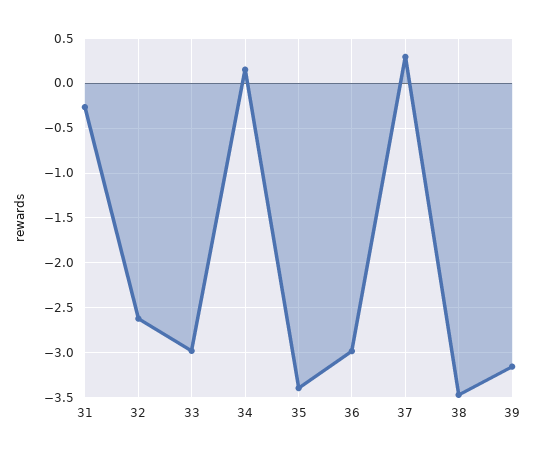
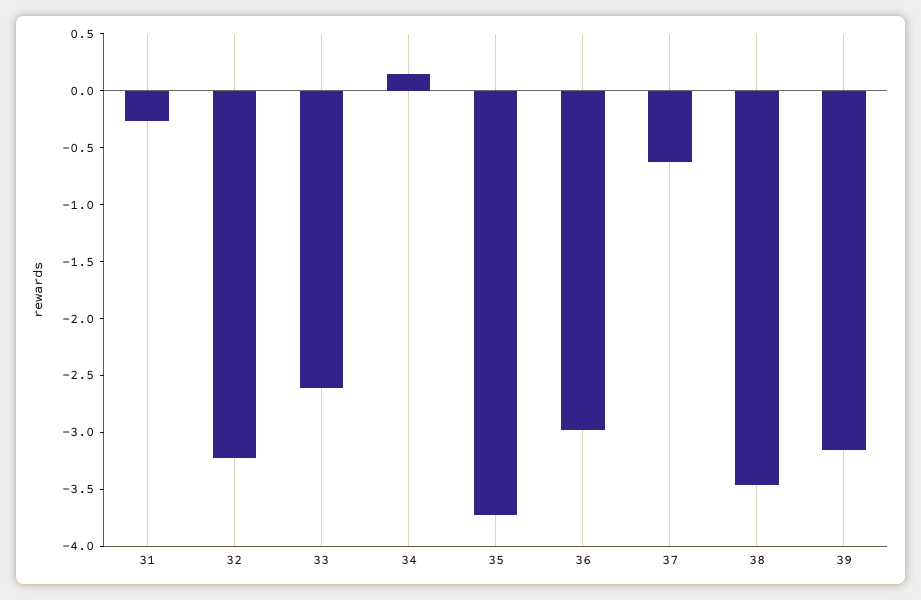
  {
    "31": -0.3,
-   "32": -2.6,
+   "32": -3.2,
-   "33": -3,
+   "33": -2.6,
    "34": 0.1,
-   "35": -3.4,
+   "35": -3.7,
    "36": -3,
-   "37": 0.3,
+   "37": -0.6,
    "38": -3.5,
    "39": -3.2
  }

